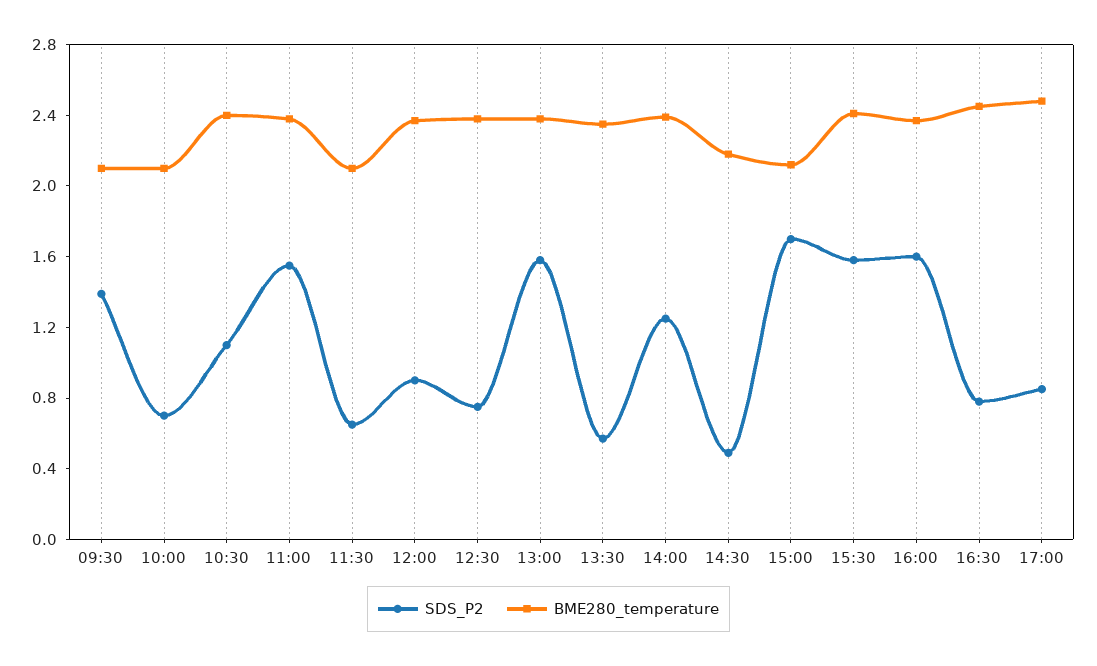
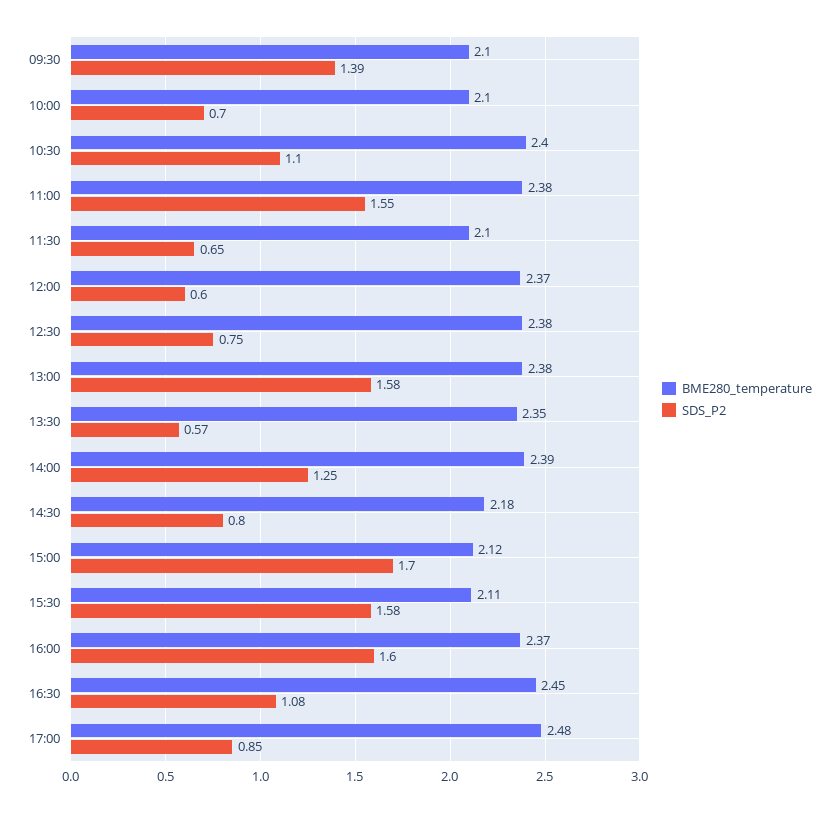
  {
    "SDS_P2": {
      "09:30": 1.39,
      "10:00": 0.7,
      "10:30": 1.1,
      "11:00": 1.55,
      "11:30": 0.65,
-     "12:00": 0.9,
+     "12:00": 0.6,
      "12:30": 0.75,
      "13:00": 1.58,
      "13:30": 0.57,
      "14:00": 1.25,
-     "14:30": 0.5,
+     "14:30": 0.8,
      "15:00": 1.7,
      "15:30": 1.58,
      "16:00": 1.6,
-     "16:30": 0.8,
+     "16:30": 1.08,
      "17:00": 0.85
    },
    "BME280_temperature": {
      "09:30": 2.1,
      "10:00": 2.1,
      "10:30": 2.4,
      "11:00": 2.38,
      "11:30": 2.1,
      "12:00": 2.37,
      "12:30": 2.38,
      "13:00": 2.38,
      "13:30": 2.35,
      "14:00": 2.39,
      "14:30": 2.18,
      "15:00": 2.12,
-     "15:30": 2.4,
+     "15:30": 2.11,
      "16:00": 2.37,
      "16:30": 2.45,
      "17:00": 2.48
    }
  }

